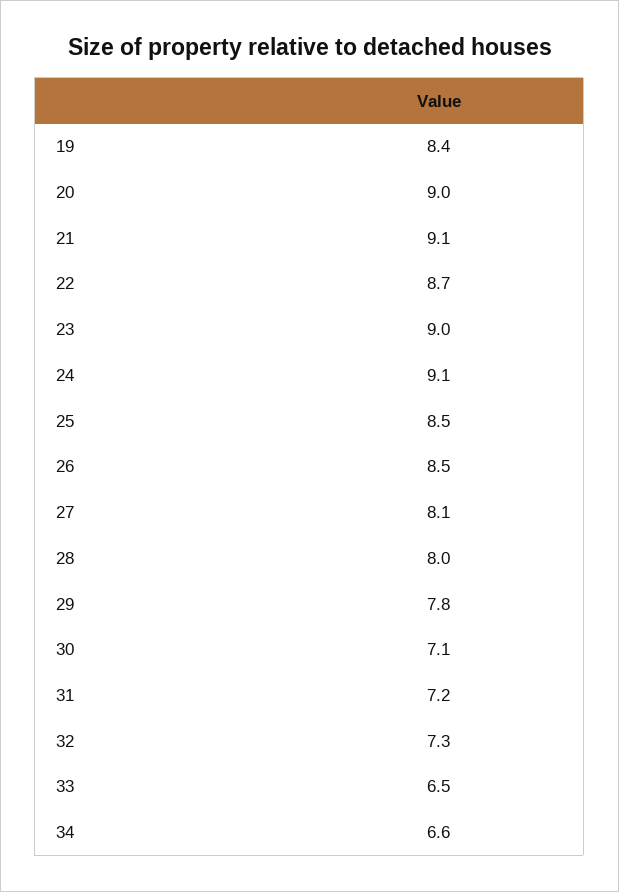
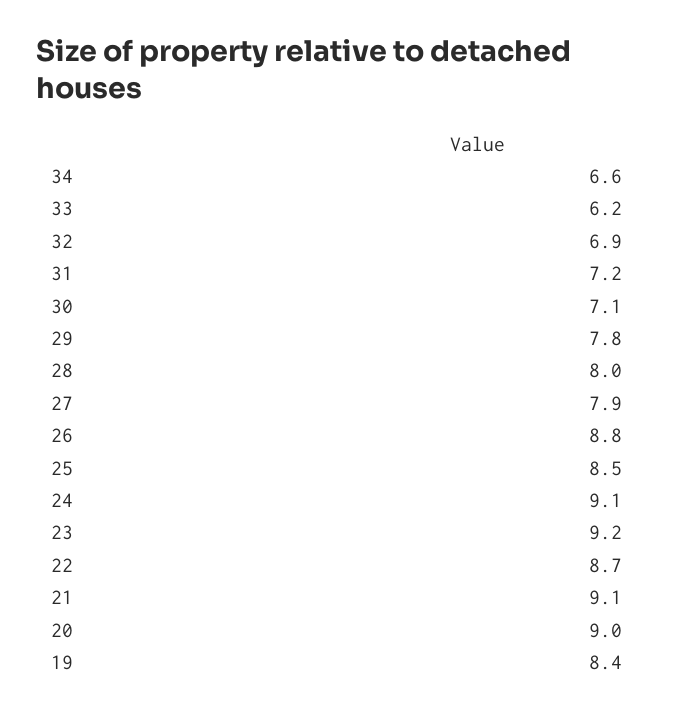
  {
    "19": 8.4,
    "20": 9,
    "21": 9.1,
    "22": 8.7,
-   "23": 9,
+   "23": 9.2,
    "24": 9.1,
    "25": 8.5,
-   "26": 8.5,
+   "26": 8.8,
-   "27": 8.1,
+   "27": 7.9,
    "28": 8,
    "29": 7.8,
    "30": 7.1,
    "31": 7.2,
-   "32": 7.3,
+   "32": 6.9,
-   "33": 6.5,
+   "33": 6.2,
    "34": 6.6
  }

